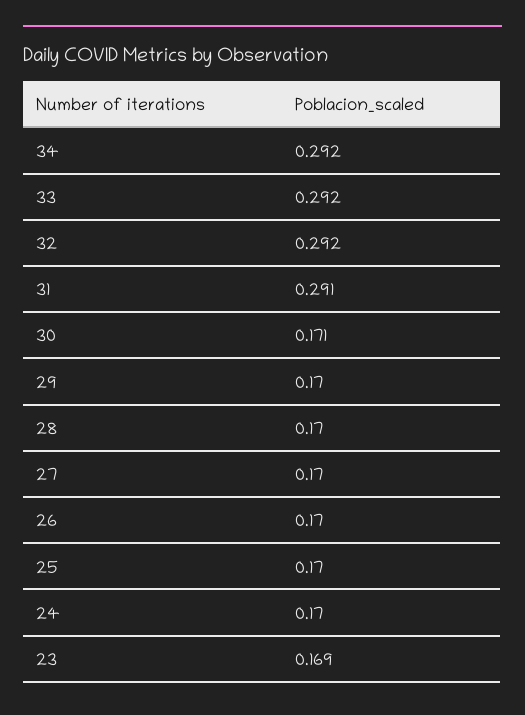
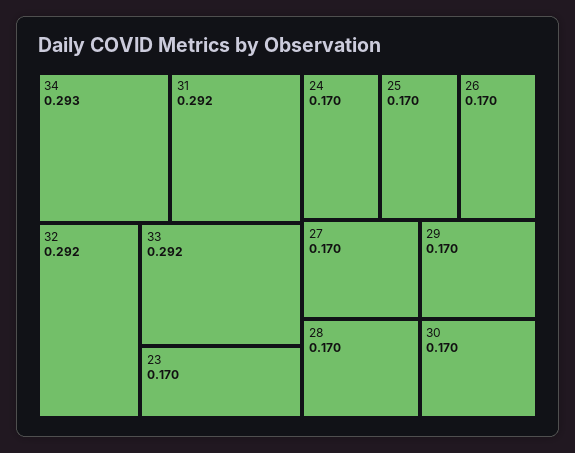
  {
-   "34": 0.292,
+   "34": 0.293,
    "33": 0.292,
    "32": 0.292,
-   "31": 0.291,
+   "31": 0.292,
-   "30": 0.171,
+   "30": 0.17,
    "29": 0.17,
    "28": 0.17,
    "27": 0.17,
    "26": 0.17,
    "25": 0.17,
    "24": 0.17,
-   "23": 0.169
+   "23": 0.17
  }

